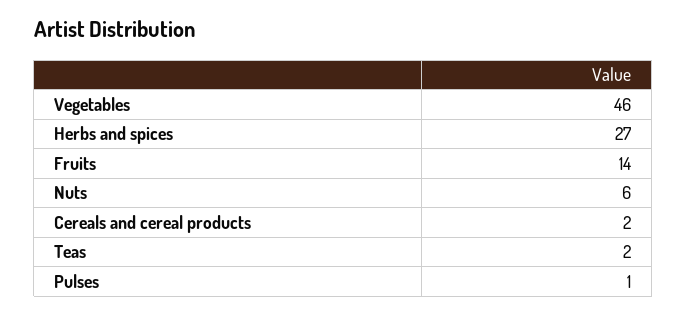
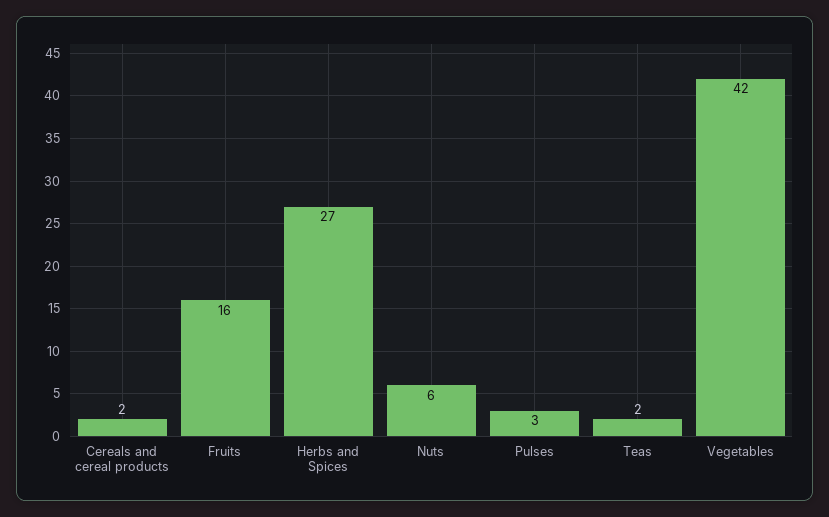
  {
-   "Vegetables": 46,
+   "Vegetables": 42,
    "Herbs and spices": 27,
-   "Fruits": 14,
+   "Fruits": 16,
    "Nuts": 6,
    "Cereals and cereal products": 2,
    "Teas": 2,
-   "Pulses": 1
+   "Pulses": 3
  }

